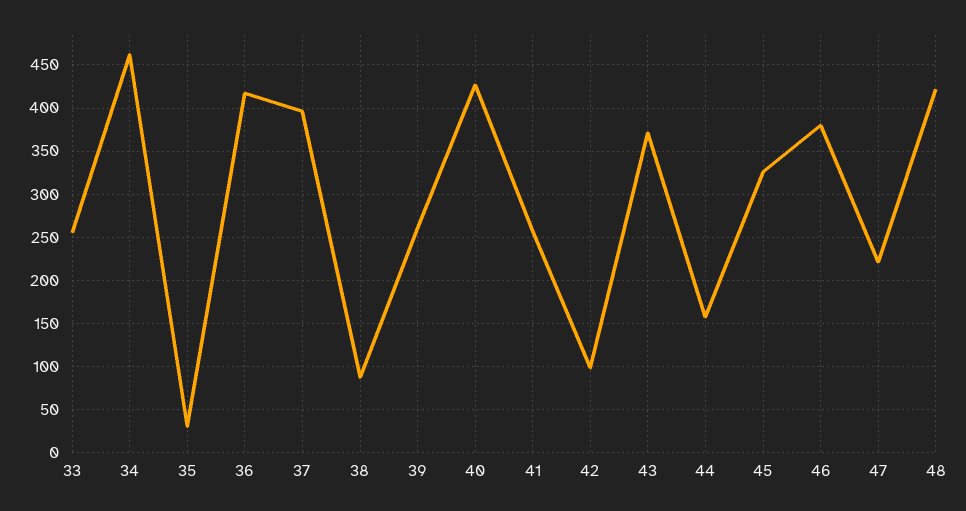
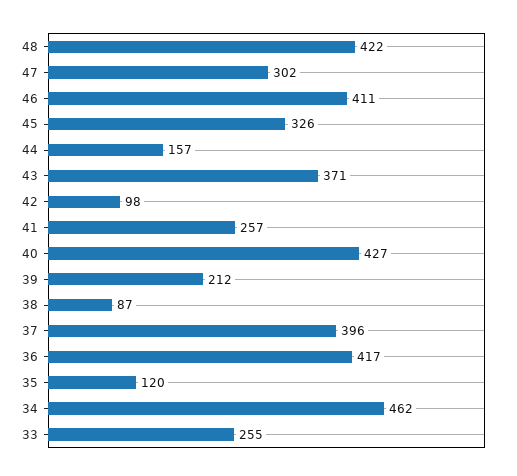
  {
    "33": 255,
    "34": 462,
-   "35": 30,
+   "35": 120,
    "36": 417,
    "37": 396,
    "38": 87,
-   "39": 260,
+   "39": 212,
    "40": 427,
    "41": 257,
    "42": 98,
    "43": 371,
    "44": 157,
    "45": 326,
-   "46": 380,
+   "46": 411,
-   "47": 220,
+   "47": 302,
    "48": 422
  }

